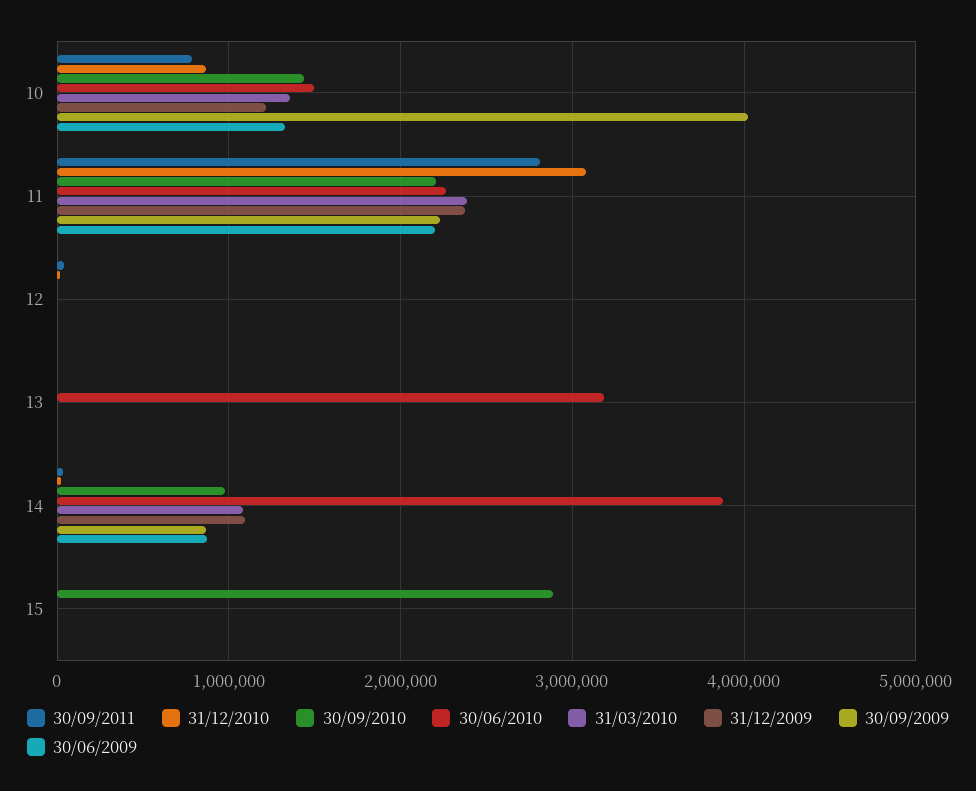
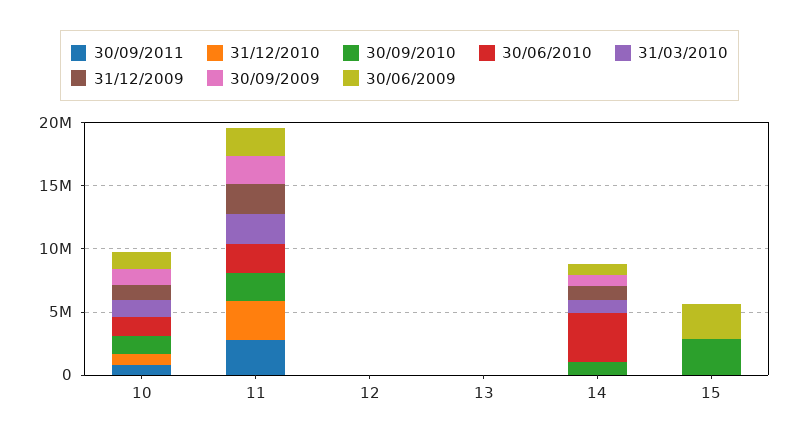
  {
    "30/09/2011": {
      "10": 800000,
      "11": 2800000,
      "12": 0,
      "13": 0,
      "14": 0,
      "15": 0
    },
    "31/12/2010": {
      "10": 900000,
      "11": 3100000,
      "12": 0,
      "13": 0,
      "14": 0,
      "15": 0
    },
    "30/09/2010": {
      "10": 1400000,
      "11": 2200000,
      "12": 0,
      "13": 0,
      "14": 1000000,
      "15": 2900000
    },
    "30/06/2010": {
      "10": 1500000,
      "11": 2300000,
      "12": 0,
-     "13": 3200000,
+     "13": 0,
      "14": 3900000,
      "15": 0
    },
    "31/03/2010": {
      "10": 1400000,
      "11": 2400000,
      "12": 0,
      "13": 0,
      "14": 1100000,
      "15": 0
    },
    "31/12/2009": {
      "10": 1200000,
      "11": 2400000,
      "12": 0,
      "13": 0,
      "14": 1100000,
      "15": 0
    },
    "30/09/2009": {
-     "10": 4000000,
+     "10": 1000000,
      "11": 2200000,
      "12": 0,
      "13": 0,
      "14": 900000,
      "15": 0
    },
    "30/06/2009": {
      "10": 1300000,
      "11": 2200000,
      "12": 0,
      "13": 0,
      "14": 900000,
-     "15": 0
+     "15": 3000000
    }
  }

